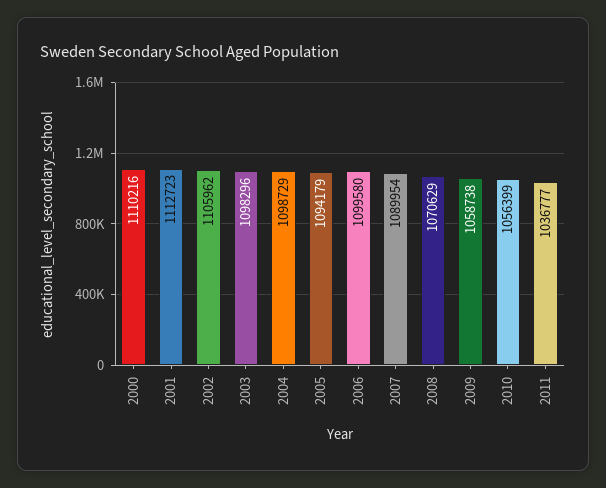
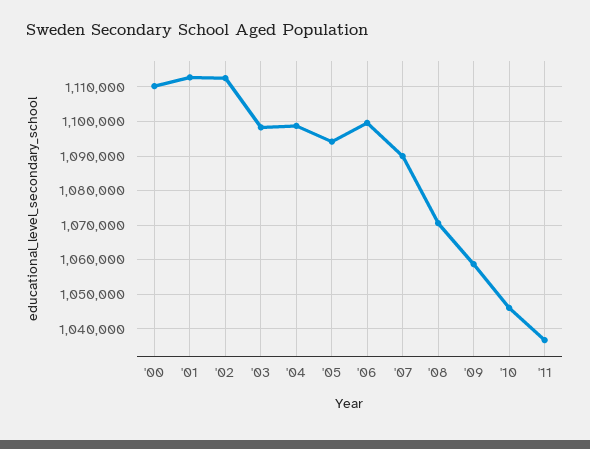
  {
    "2000": 1110216,
    "2001": 1112723,
-   "2002": 1105962,
+   "2002": 1112000,
    "2003": 1098296,
    "2004": 1098729,
    "2005": 1094179,
    "2006": 1099580,
    "2007": 1089954,
    "2008": 1070629,
    "2009": 1058738,
-   "2010": 1056399,
+   "2010": 1046000,
    "2011": 1036777
  }

